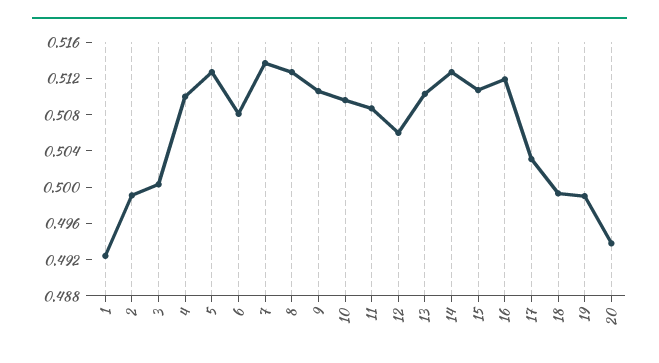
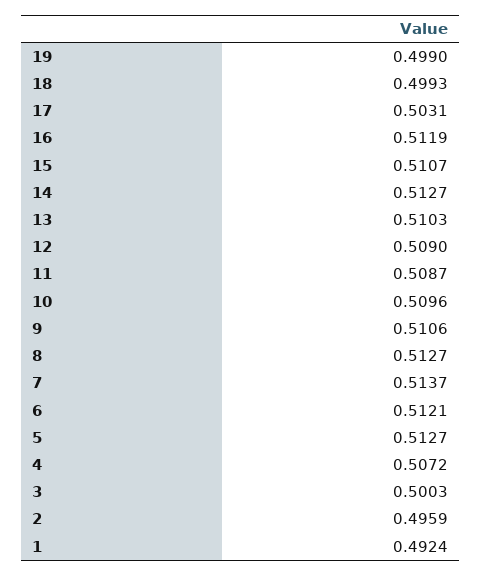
  {
    "1": 0.4924,
-   "2": 0.499,
+   "2": 0.4959,
    "3": 0.5003,
-   "4": 0.51,
+   "4": 0.5072,
    "5": 0.5127,
-   "6": 0.508,
+   "6": 0.5121,
    "7": 0.5137,
    "8": 0.5127,
    "9": 0.5106,
    "10": 0.5096,
    "11": 0.5087,
-   "12": 0.506,
+   "12": 0.509,
    "13": 0.5103,
    "14": 0.5127,
    "15": 0.5107,
    "16": 0.5119,
    "17": 0.5031,
    "18": 0.4993,
-   "19": 0.499,
+   "19": 0.499
-   "20": 0.494
  }

